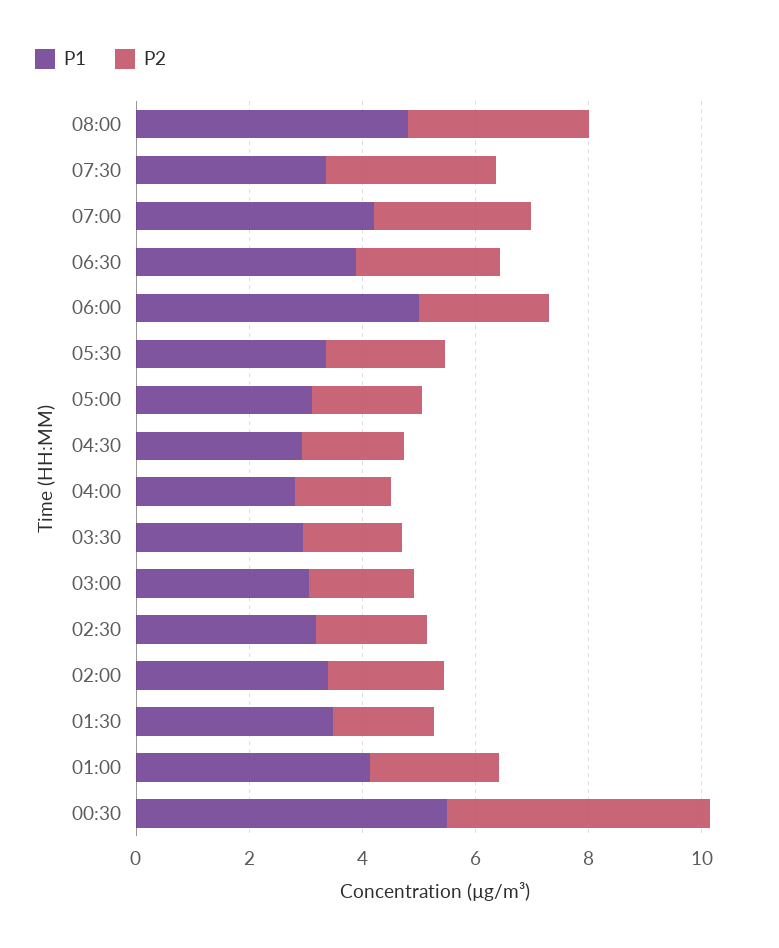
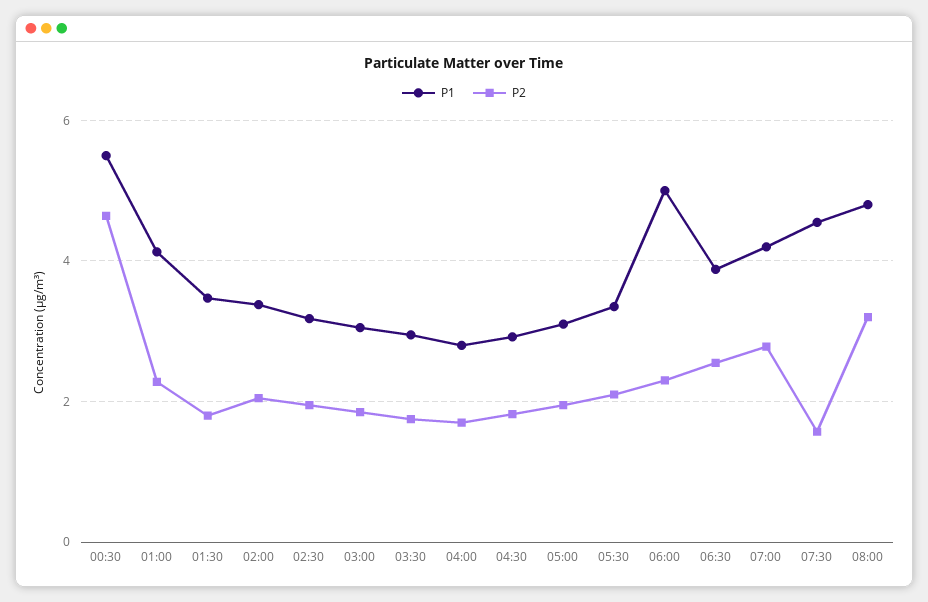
  {
    "P1": {
      "08:00": 4.8,
-     "07:30": 3.5,
+     "07:30": 4.6,
      "07:00": 4.2,
      "06:30": 3.8,
      "06:00": 5,
      "05:30": 3.4,
      "05:00": 3.2,
      "04:30": 3,
      "04:00": 2.8,
      "03:30": 3,
      "03:00": 3,
      "02:30": 3.2,
      "02:00": 3.4,
      "01:30": 3.4,
      "01:00": 4.2,
      "00:30": 5.6
    },
    "P2": {
      "08:00": 3.2,
-     "07:30": 3,
+     "07:30": 1.6,
      "07:00": 2.8,
      "06:30": 2.6,
      "06:00": 2.4,
      "05:30": 2.2,
      "05:00": 2,
      "04:30": 1.8,
      "04:00": 1.8,
      "03:30": 1.8,
      "03:00": 1.8,
      "02:30": 2,
      "02:00": 2,
      "01:30": 1.8,
      "01:00": 2.2,
      "00:30": 4.6
    }
  }

